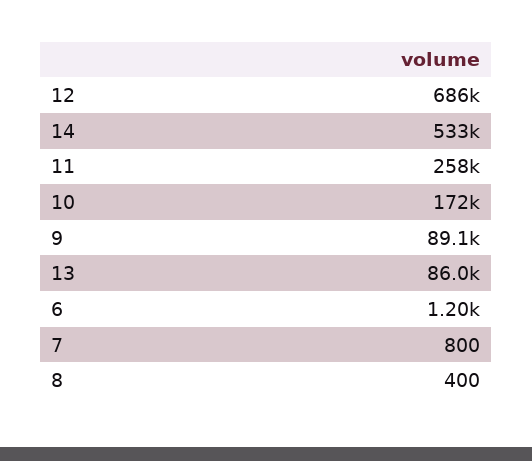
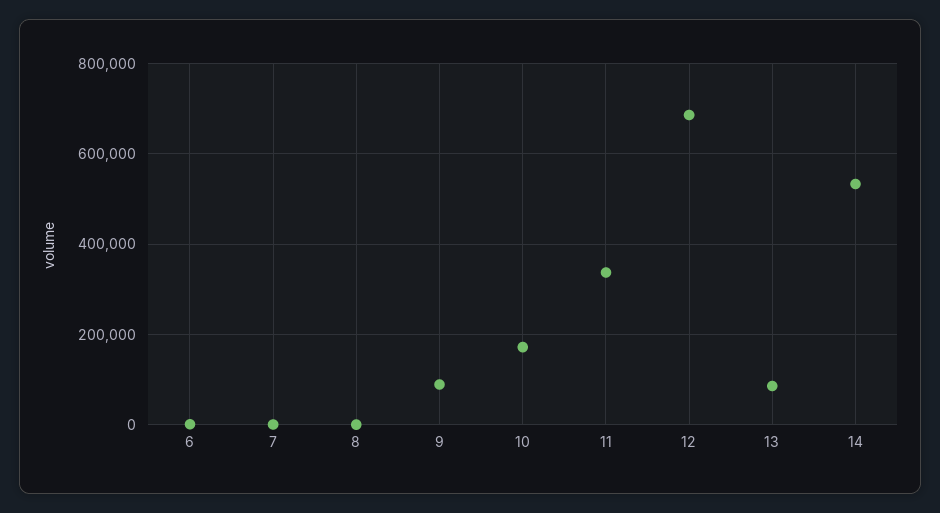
  {
    "12": 686000,
    "14": 533000,
-   "11": 258000,
+   "11": 340000,
    "10": 172000,
    "9": 89100,
    "13": 86000,
    "6": 1200,
    "7": 800,
    "8": 400
  }

